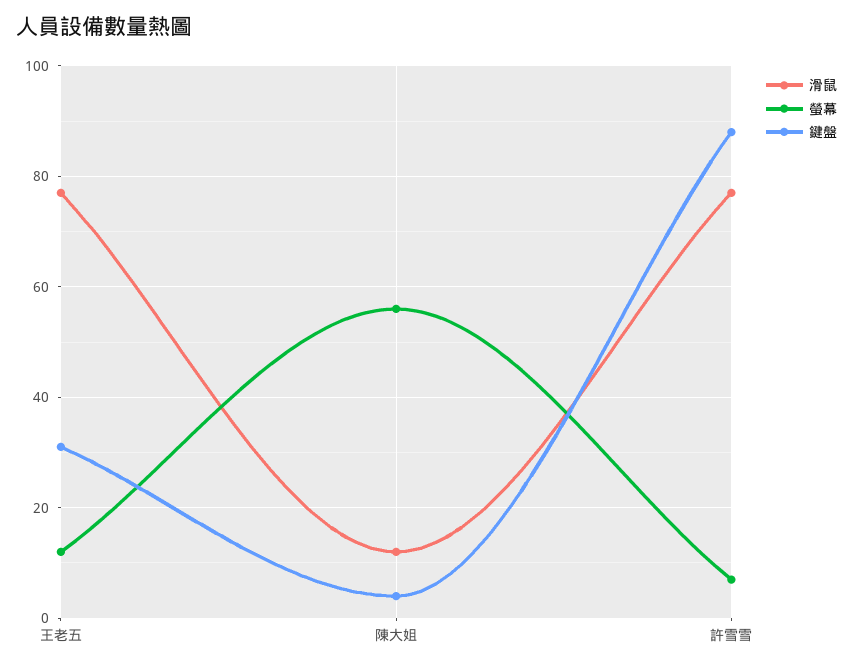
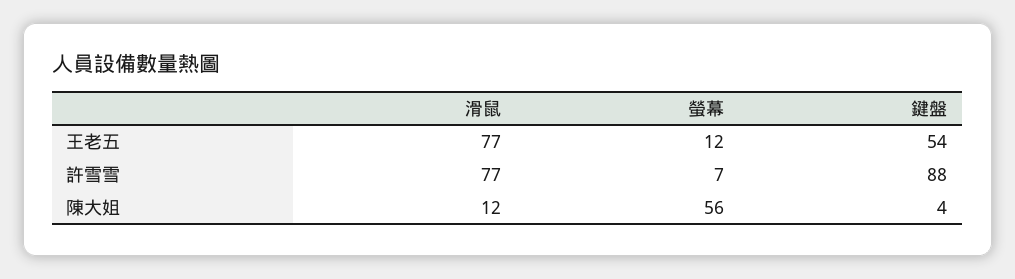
  {
    "滑鼠": {
      "王老五": 77,
      "陳大姐": 12,
      "許雪雪": 77
    },
    "螢幕": {
      "王老五": 12,
      "陳大姐": 56,
      "許雪雪": 7
    },
    "鍵盤": {
-     "王老五": 30,
+     "王老五": 54,
      "陳大姐": 4,
      "許雪雪": 88
    }
  }

